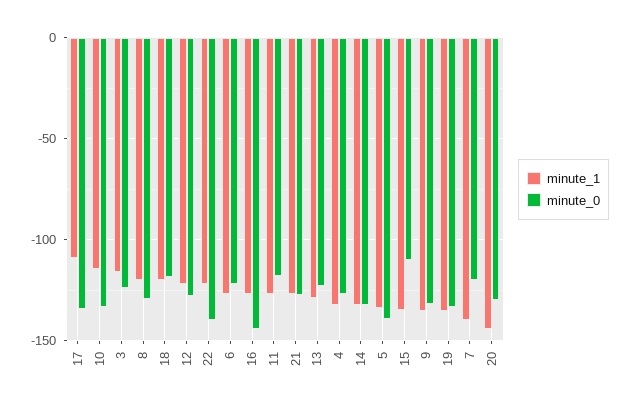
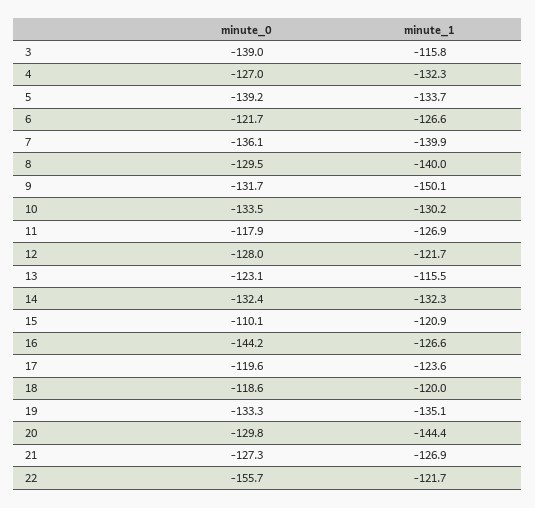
  {
    "minute_1": {
-     "17": -110,
+     "17": -123.6,
-     "10": -115,
+     "10": -130.2,
      "3": -115.8,
-     "8": -120,
+     "8": -140,
      "18": -120,
      "12": -121.7,
      "22": -121.7,
      "6": -126.6,
      "16": -126.6,
      "11": -126.9,
      "21": -126.9,
-     "13": -130,
+     "13": -115.5,
      "4": -132.3,
      "14": -132.3,
      "5": -133.7,
-     "15": -135,
+     "15": -120.9,
-     "9": -135,
+     "9": -150.1,
      "19": -135.1,
      "7": -139.9,
      "20": -144.4
    },
    "minute_0": {
-     "17": -135,
+     "17": -119.6,
      "10": -133.5,
-     "3": -125,
+     "3": -139,
      "8": -129.5,
      "18": -118.6,
      "12": -128,
-     "22": -140,
+     "22": -155.7,
      "6": -121.7,
      "16": -144.2,
      "11": -117.9,
      "21": -127.3,
      "13": -123.1,
      "4": -127,
      "14": -132.4,
      "5": -139.2,
      "15": -110.1,
      "9": -131.7,
      "19": -133.3,
-     "7": -120,
+     "7": -136.1,
      "20": -129.8
    }
  }

